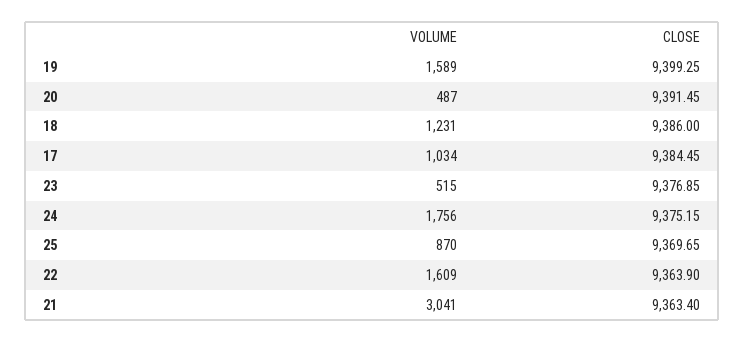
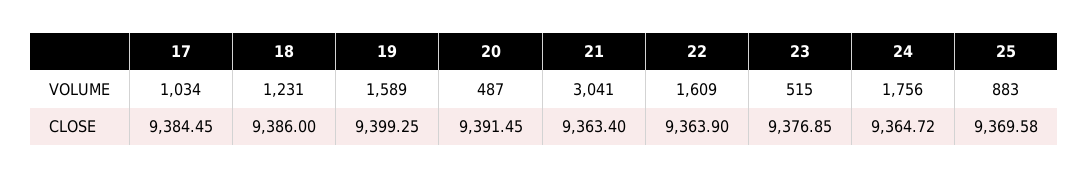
  {
    "VOLUME": {
      "19": 1589,
      "20": 487,
      "18": 1231,
      "17": 1034,
      "23": 515,
      "24": 1756,
-     "25": 870,
+     "25": 883,
      "22": 1609,
      "21": 3041
    },
    "CLOSE": {
      "19": 9399.25,
      "20": 9391.45,
      "18": 9386,
      "17": 9384.45,
      "23": 9376.85,
-     "24": 9375.15,
+     "24": 9364.72,
-     "25": 9369.65,
+     "25": 9369.58,
      "22": 9363.9,
      "21": 9363.4
    }
  }

